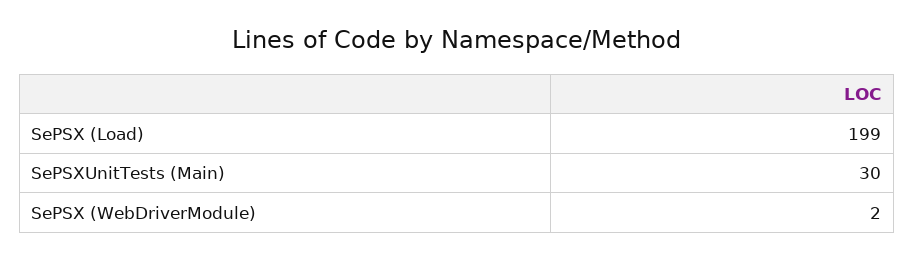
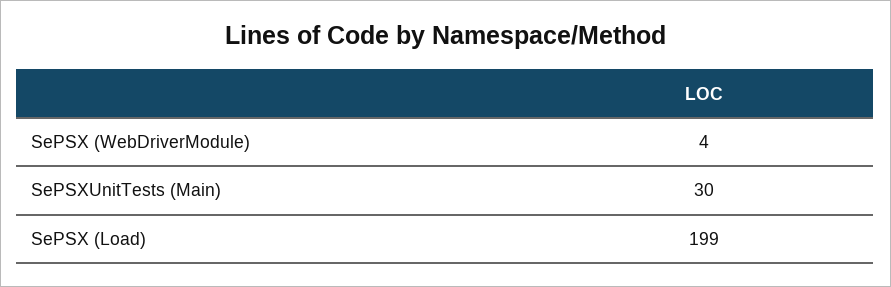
  {
    "SePSX (Load)": 199,
    "SePSXUnitTests (Main)": 30,
-   "SePSX (WebDriverModule)": 2
+   "SePSX (WebDriverModule)": 4
  }

